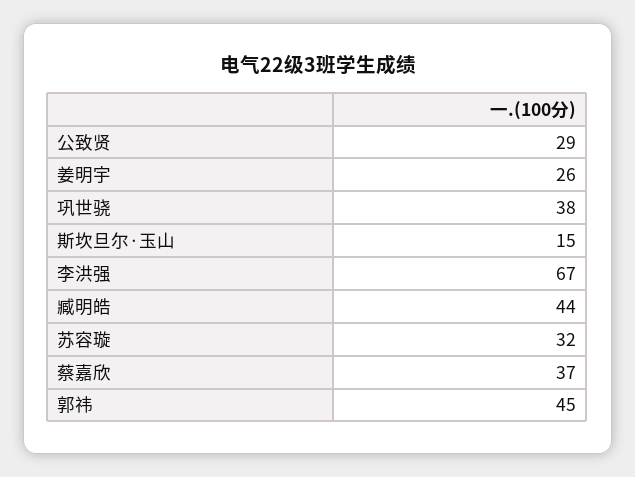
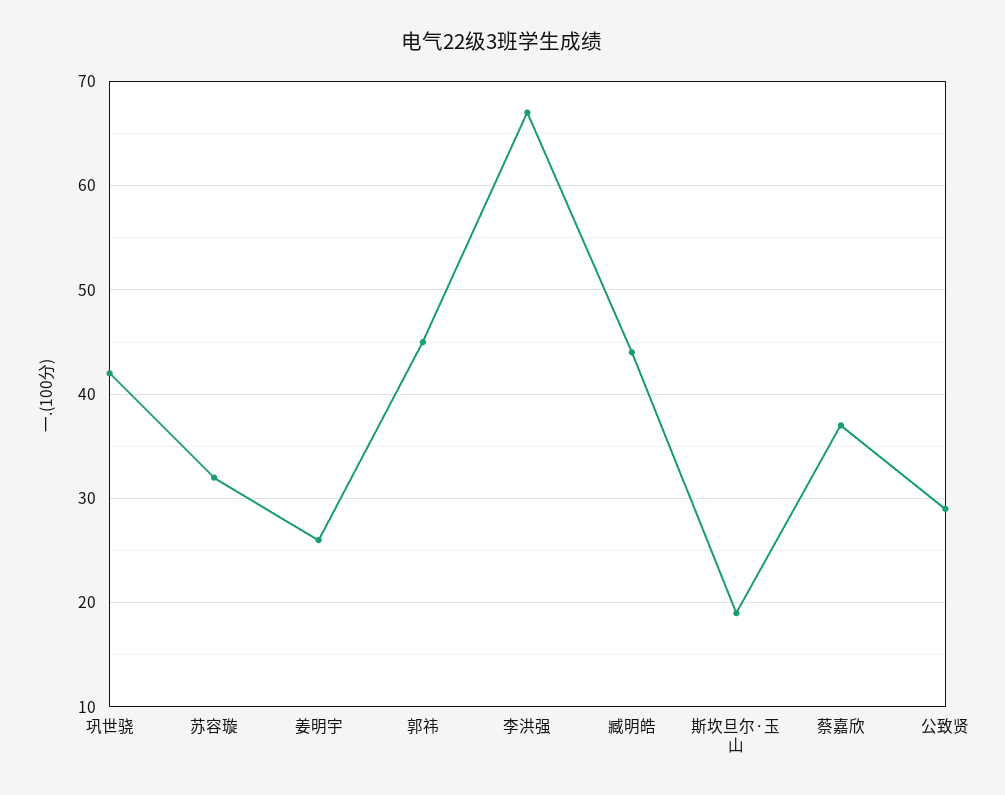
  {
    "公致贤": 29,
    "姜明宇": 26,
-   "巩世骁": 38,
+   "巩世骁": 42,
-   "斯坎旦尔·玉山": 15,
+   "斯坎旦尔·玉山": 19,
    "李洪强": 67,
    "臧明皓": 44,
    "苏容璇": 32,
    "蔡嘉欣": 37,
    "郭祎": 45
  }

